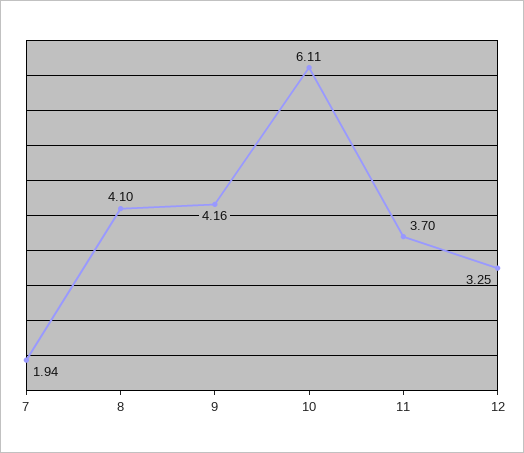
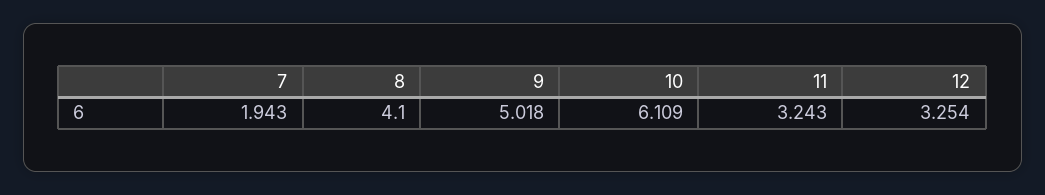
  {
    "7": 1.943,
    "8": 4.1,
-   "9": 4.16,
+   "9": 5.018,
    "10": 6.109,
-   "11": 3.7,
+   "11": 3.243,
    "12": 3.254
  }

